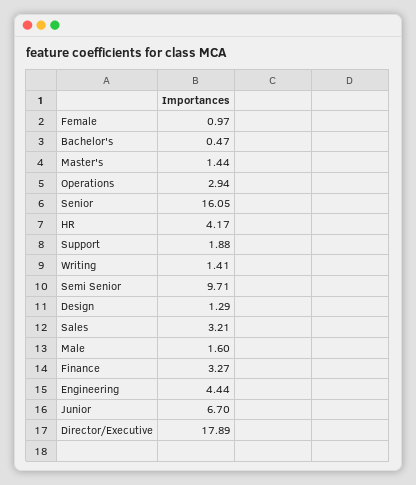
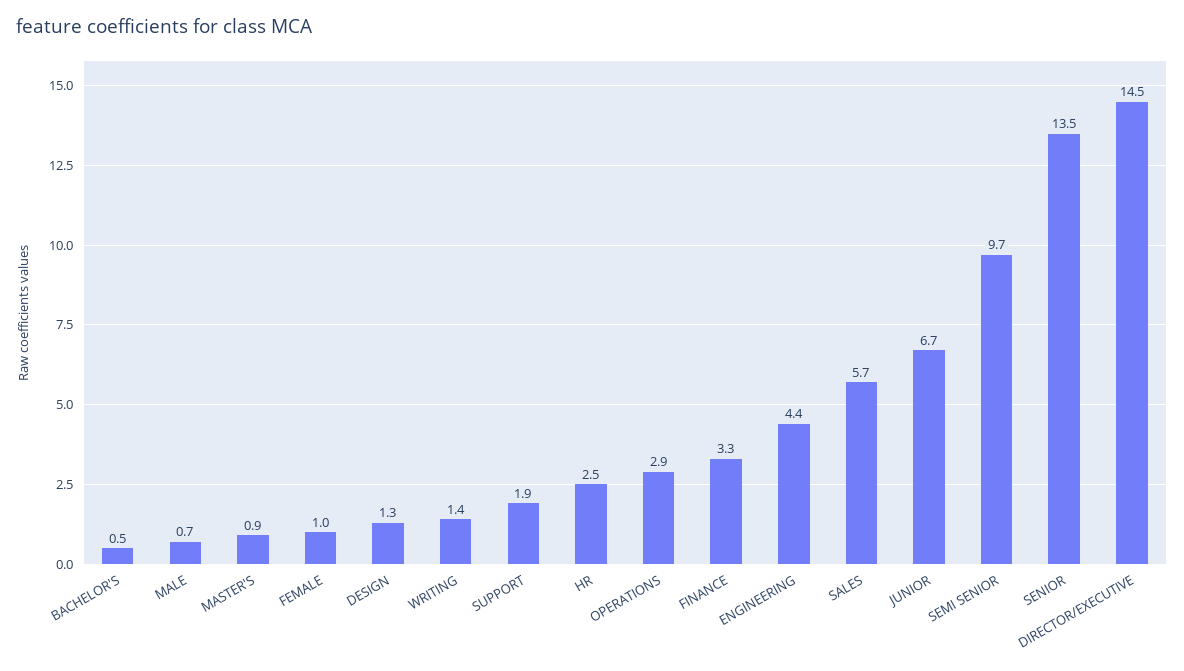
  {
    "Female": 0.97,
    "Bachelor's": 0.47,
-   "Master's": 1.44,
+   "Master's": 0.9,
    "Operations": 2.94,
-   "Senior": 16.05,
+   "Senior": 13.5,
-   "HR": 4.17,
+   "HR": 2.5,
    "Support": 1.88,
    "Writing": 1.41,
    "Semi Senior": 9.71,
    "Design": 1.29,
-   "Sales": 3.21,
+   "Sales": 5.7,
-   "Male": 1.6,
+   "Male": 0.7,
    "Finance": 3.27,
    "Engineering": 4.44,
    "Junior": 6.7,
-   "Director/Executive": 17.89
+   "Director/Executive": 14.5
  }

